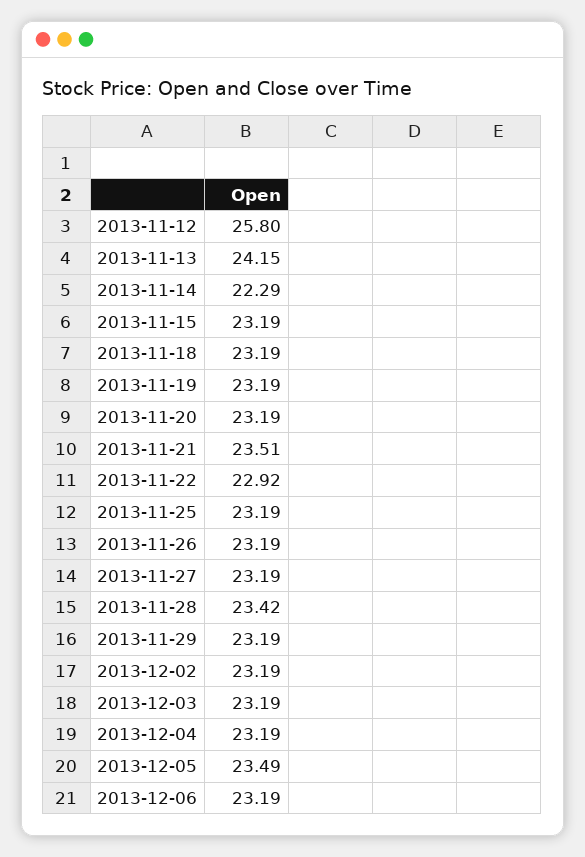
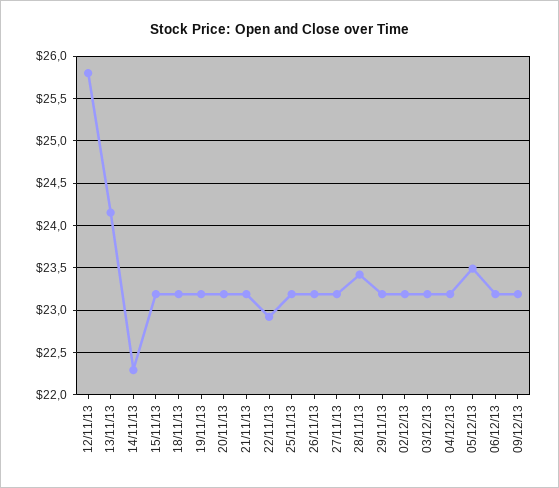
  {
    "2013-11-12": 25.8,
    "2013-11-13": 24.15,
    "2013-11-14": 22.29,
    "2013-11-15": 23.19,
    "2013-11-18": 23.19,
    "2013-11-19": 23.19,
    "2013-11-20": 23.19,
-   "2013-11-21": 23.51,
+   "2013-11-21": 23.2,
    "2013-11-22": 22.92,
    "2013-11-25": 23.19,
    "2013-11-26": 23.19,
    "2013-11-27": 23.19,
    "2013-11-28": 23.42,
    "2013-11-29": 23.19,
    "2013-12-02": 23.19,
    "2013-12-03": 23.19,
    "2013-12-04": 23.19,
    "2013-12-05": 23.49,
-   "2013-12-06": 23.19
+   "2013-12-06": 23.19,
+   "09/12/13": 23.2
  }

